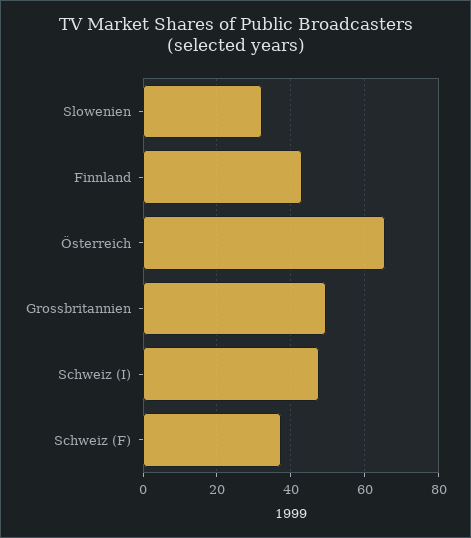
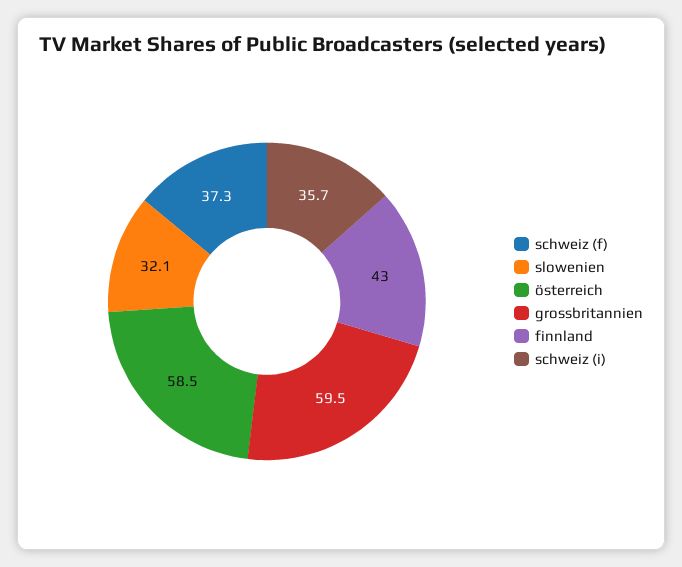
  {
    "Slowenien": 32.1,
    "Finnland": 43,
-   "Österreich": 66,
+   "Österreich": 58.5,
-   "Grossbritannien": 50,
+   "Grossbritannien": 59.5,
-   "Schweiz (I)": 48,
+   "Schweiz (I)": 35.7,
    "Schweiz (F)": 37.3
  }

